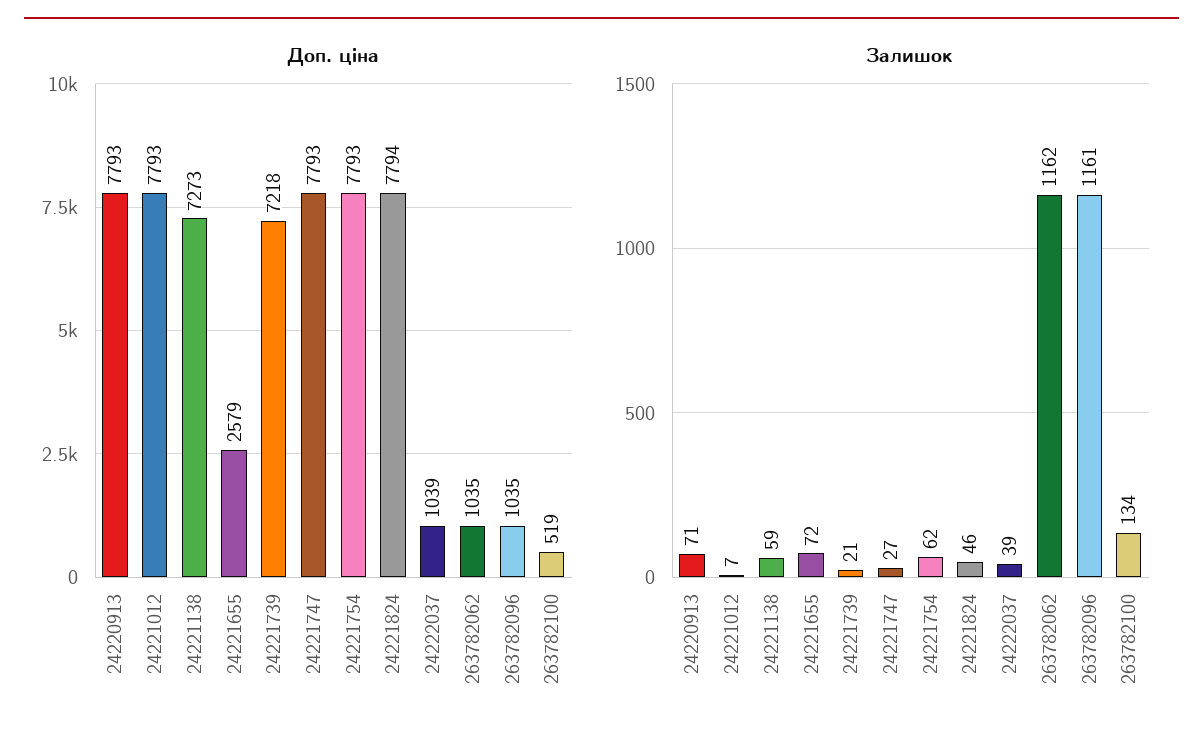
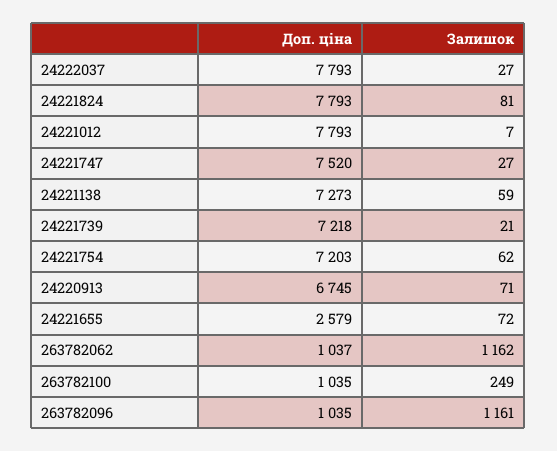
  {
    "Доп. ціна": {
-     "24220913": 7793,
+     "24220913": 6745,
      "24221012": 7793,
      "24221138": 7273,
      "24221655": 2579,
      "24221739": 7218,
-     "24221747": 7793,
+     "24221747": 7520,
-     "24221754": 7793,
+     "24221754": 7203,
-     "24221824": 7794,
+     "24221824": 7793,
-     "24222037": 1039,
+     "24222037": 7793,
-     "263782062": 1035,
+     "263782062": 1037,
      "263782096": 1035,
-     "263782100": 519
+     "263782100": 1035
    },
    "Залишок": {
      "24220913": 71,
      "24221012": 7,
      "24221138": 59,
      "24221655": 72,
      "24221739": 21,
      "24221747": 27,
      "24221754": 62,
-     "24221824": 46,
+     "24221824": 81,
-     "24222037": 39,
+     "24222037": 27,
      "263782062": 1162,
      "263782096": 1161,
-     "263782100": 134
+     "263782100": 249
    }
  }

